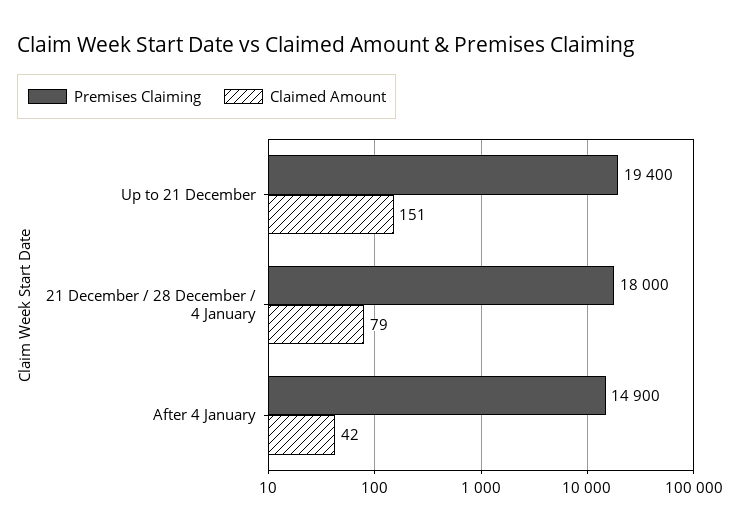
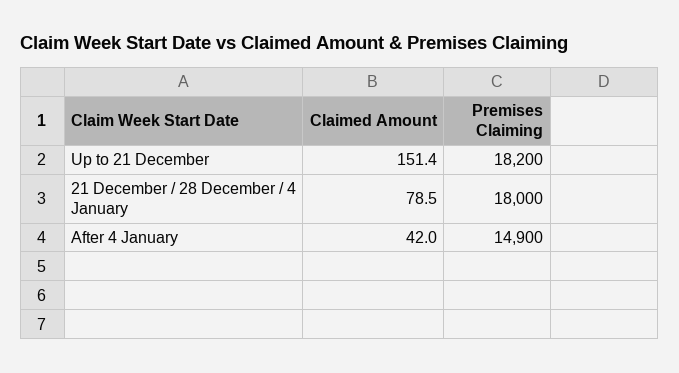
  {
    "Premises Claiming": {
-     "Up to 21 December": 19400,
+     "Up to 21 December": 18200,
      "21 December / 28 December / 4 January": 18000,
      "After 4 January": 14900
    },
    "Claimed Amount": {
      "Up to 21 December": 151.4,
      "21 December / 28 December / 4 January": 78.5,
      "After 4 January": 42
    }
  }

